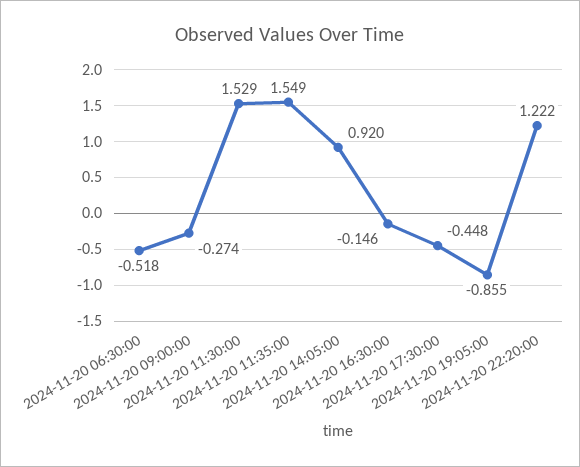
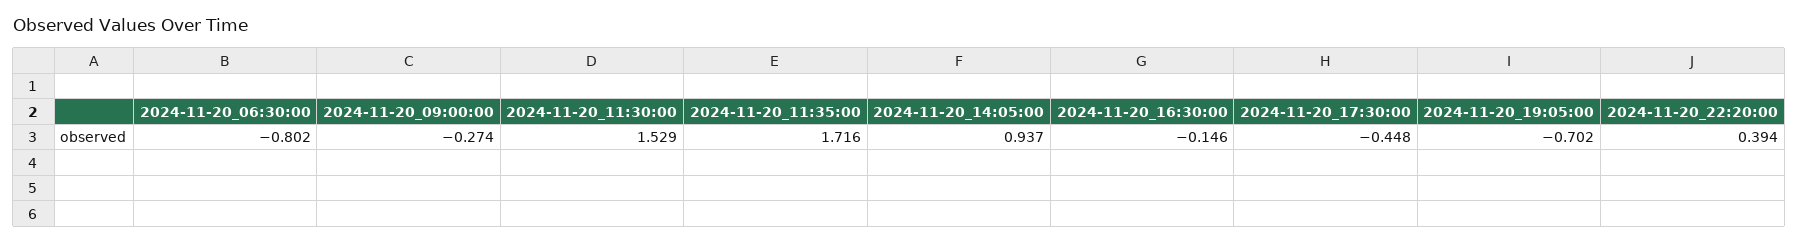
  {
-   "2024-11-20 06:30:00": -0.518,
+   "2024-11-20 06:30:00": -0.802,
    "2024-11-20 09:00:00": -0.274,
    "2024-11-20 11:30:00": 1.529,
-   "2024-11-20 11:35:00": 1.549,
+   "2024-11-20 11:35:00": 1.716,
-   "2024-11-20 14:05:00": 0.92,
+   "2024-11-20 14:05:00": 0.937,
    "2024-11-20 16:30:00": -0.146,
    "2024-11-20 17:30:00": -0.448,
-   "2024-11-20 19:05:00": -0.855,
+   "2024-11-20 19:05:00": -0.702,
-   "2024-11-20 22:20:00": 1.222
+   "2024-11-20 22:20:00": 0.394
  }

